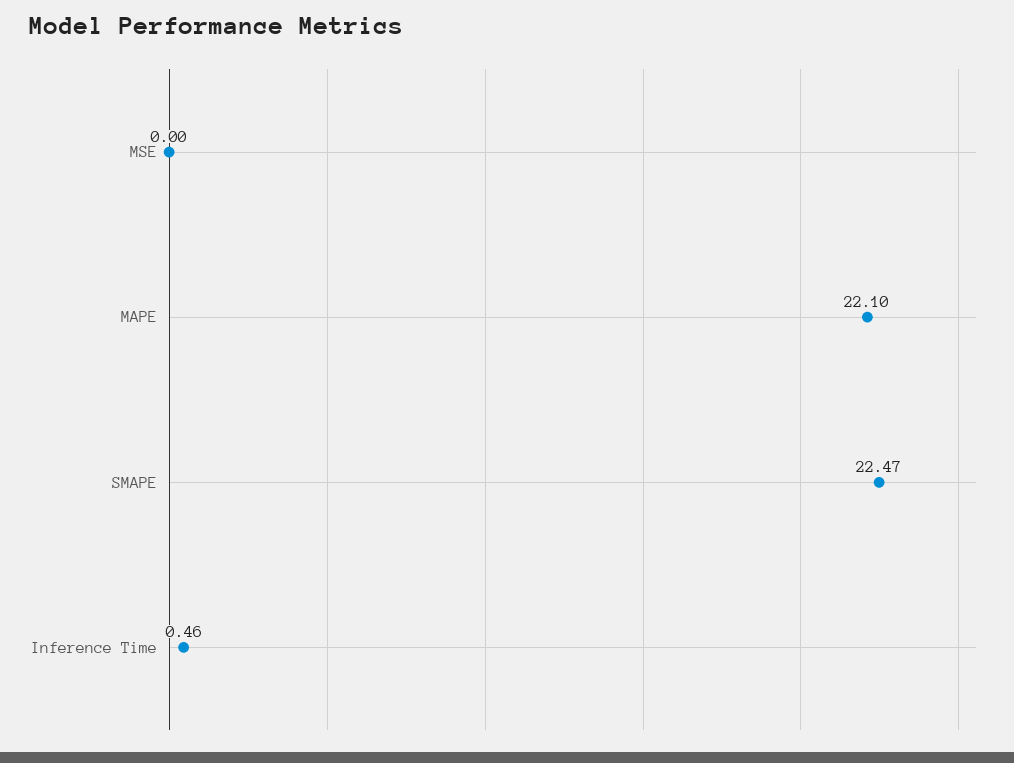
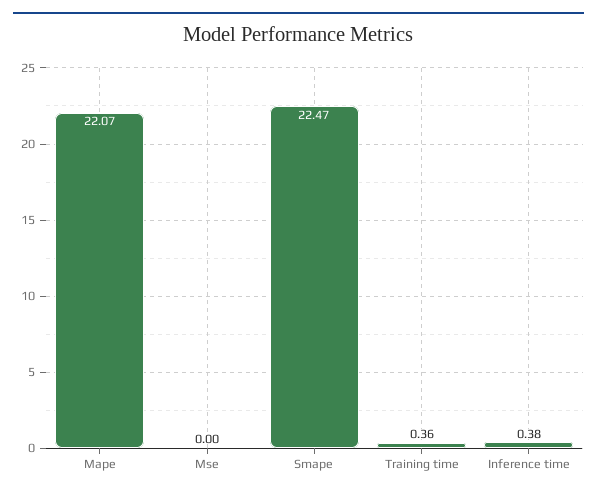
  {
    "MSE": 0,
-   "MAPE": 22.1,
+   "MAPE": 22.07,
    "SMAPE": 22.47,
-   "Inference Time": 0.46
+   "Inference Time": 0.38,
+   "Training time": 0.36
  }

